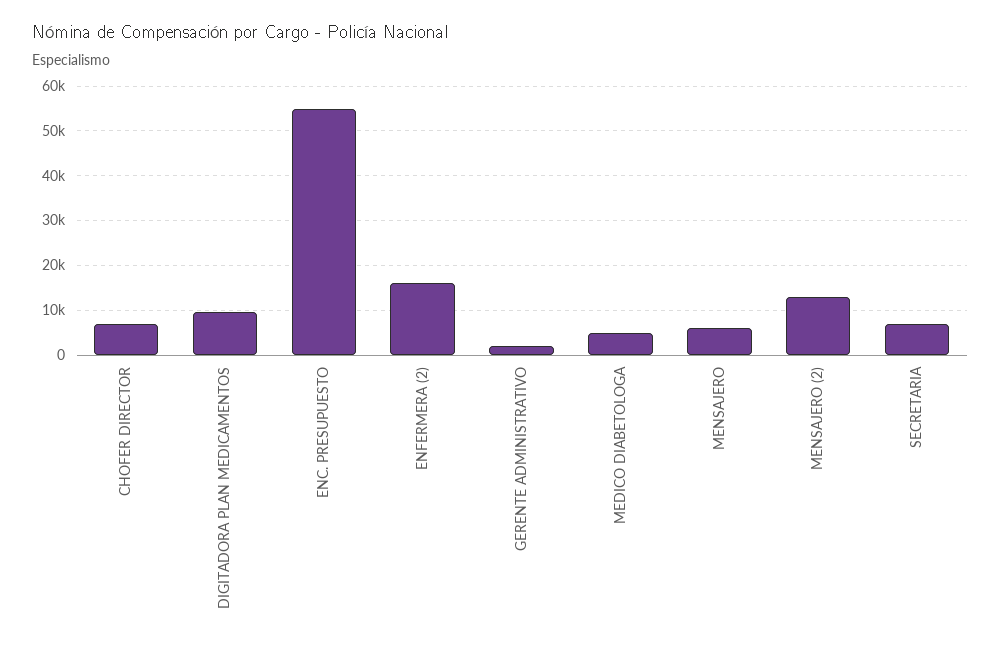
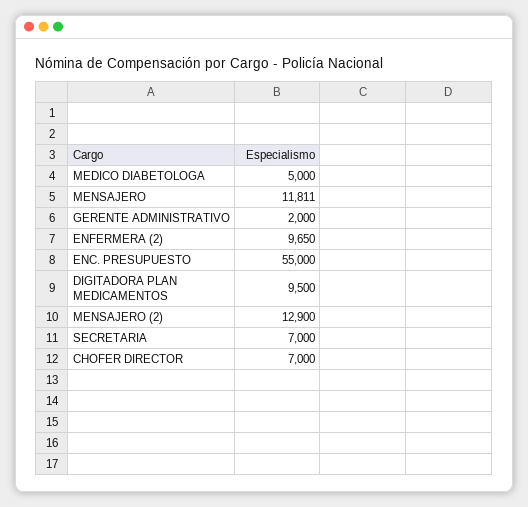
  {
    "CHOFER DIRECTOR": 7000,
    "DIGITADORA PLAN MEDICAMENTOS": 9500,
    "ENC. PRESUPUESTO": 55000,
-   "ENFERMERA (2)": 16000,
+   "ENFERMERA (2)": 9650,
    "GERENTE ADMINISTRATIVO": 2000,
    "MEDICO DIABETOLOGA": 5000,
-   "MENSAJERO": 6000,
+   "MENSAJERO": 11811,
    "MENSAJERO (2)": 12900,
    "SECRETARIA": 7000
  }

